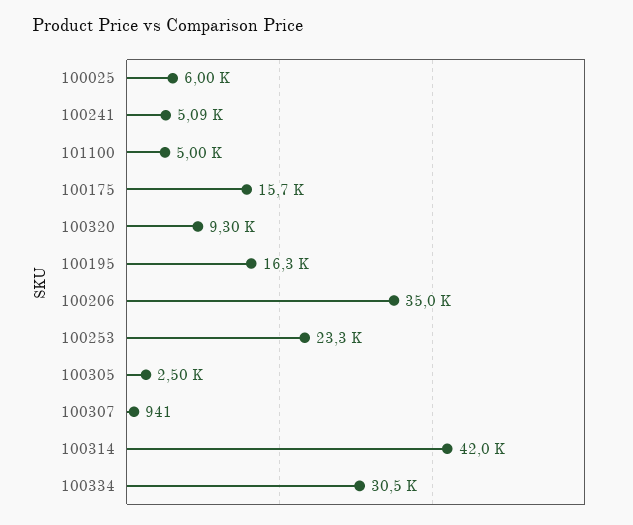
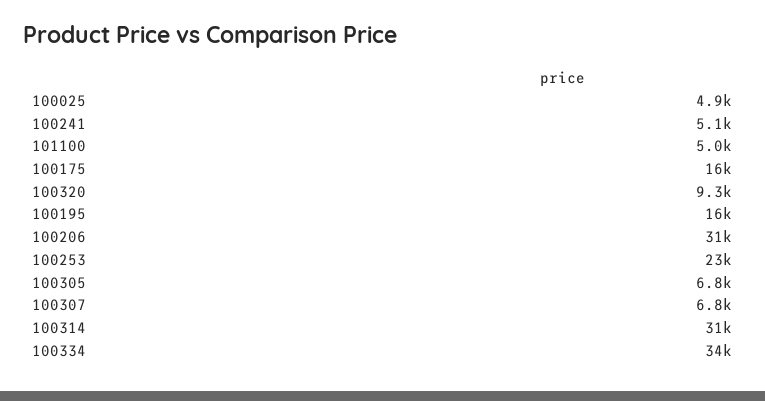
  {
-   "100025": 6000,
+   "100025": 4900,
    "100241": 5090,
    "101100": 5000,
    "100175": 15700,
    "100320": 9300,
    "100195": 16300,
-   "100206": 35000,
+   "100206": 31000,
    "100253": 23300,
-   "100305": 2500,
+   "100305": 6800,
-   "100307": 941,
+   "100307": 6800,
-   "100314": 42000,
+   "100314": 31000,
-   "100334": 30500
+   "100334": 34000
  }

